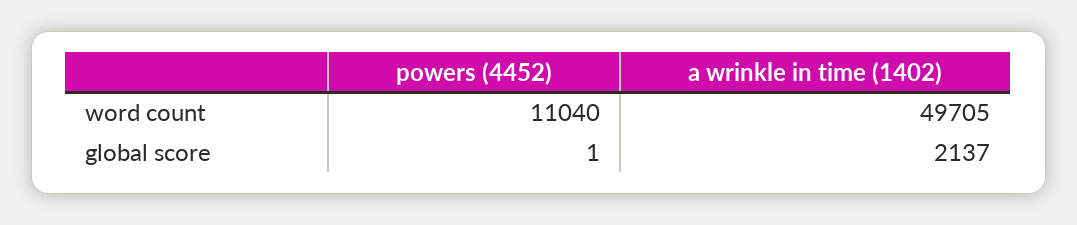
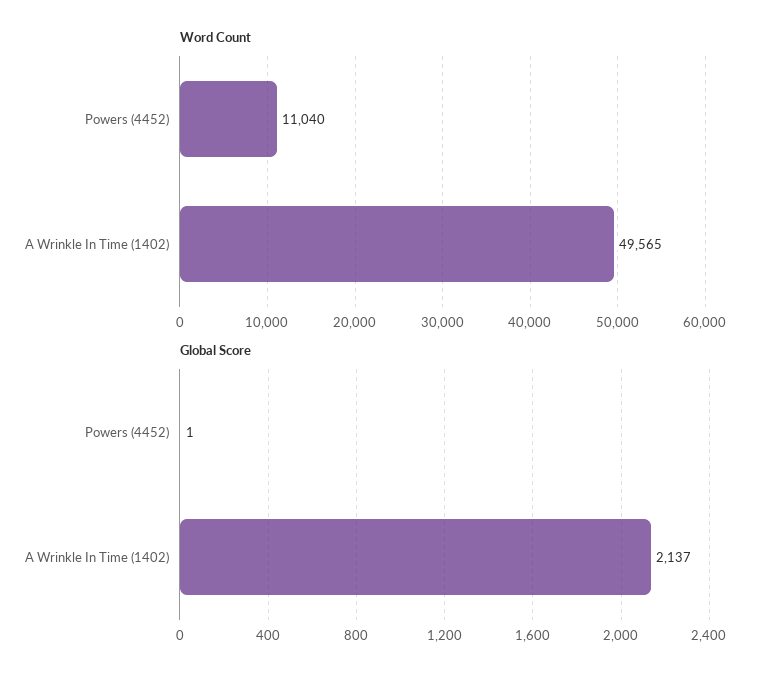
  {
    "word count": {
      "powers (4452)": 11040,
-     "a wrinkle in time (1402)": 49705
+     "a wrinkle in time (1402)": 49565
    },
    "global score": {
      "powers (4452)": 1,
      "a wrinkle in time (1402)": 2137
    }
  }

